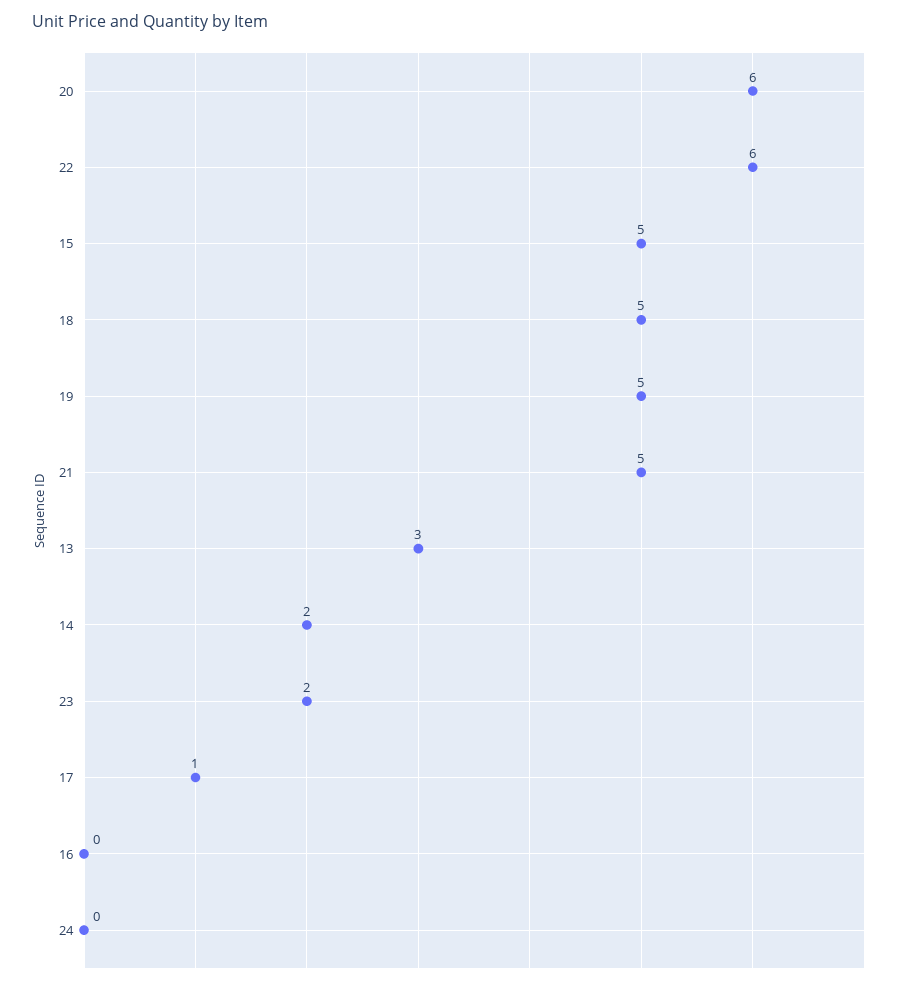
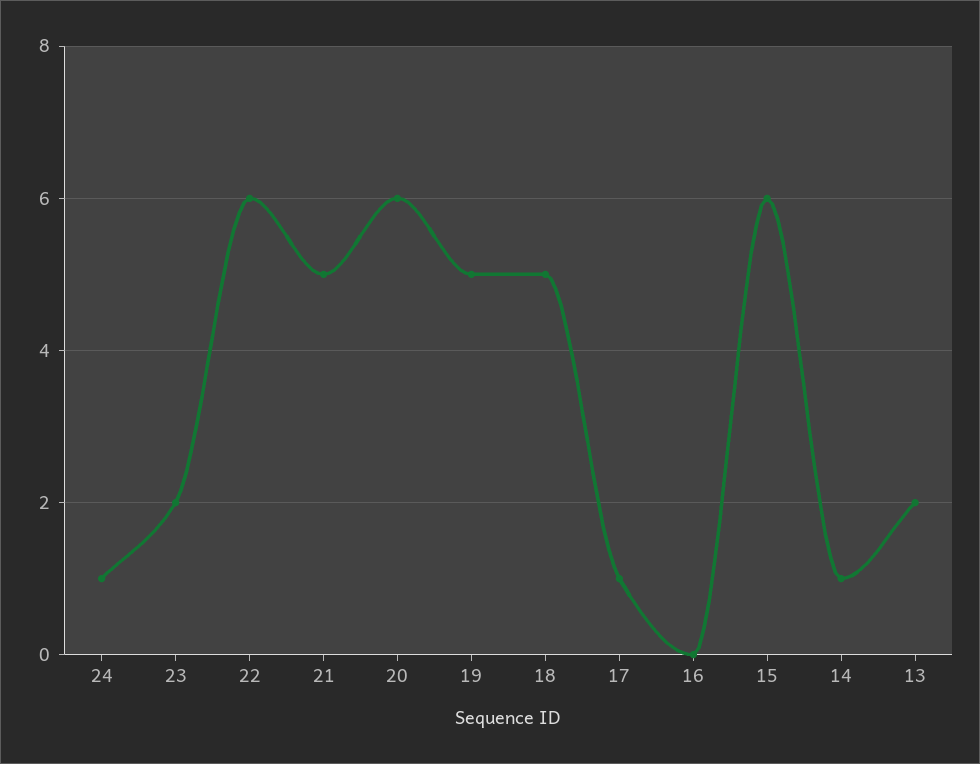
  {
    "20": 6,
    "22": 6,
-   "15": 5,
+   "15": 6,
    "18": 5,
    "19": 5,
    "21": 5,
-   "13": 3,
+   "13": 2,
-   "14": 2,
+   "14": 1,
    "23": 2,
    "17": 1,
    "16": 0,
-   "24": 0
+   "24": 1
  }

